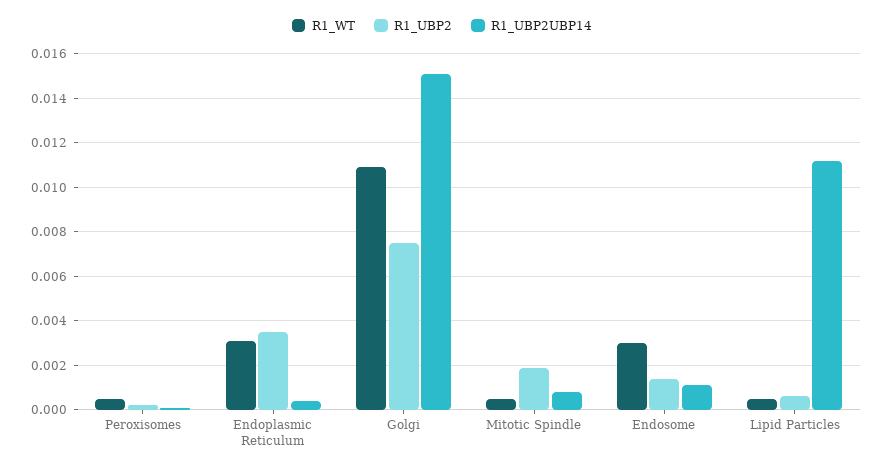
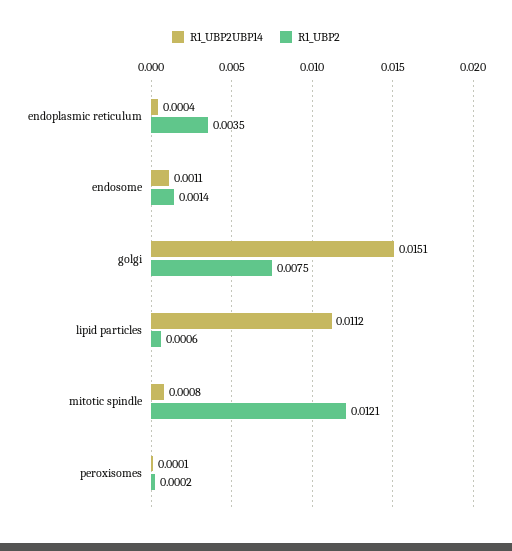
  {
-   "R1_WT": {
-     "Peroxisomes": 0.0005,
-     "Endoplasmic Reticulum": 0.003,
-     "Golgi": 0.011,
-     "Mitotic Spindle": 0.0005,
-     "Endosome": 0.003,
-     "Lipid Particles": 0.0005
-   },
    "R1_UBP2": {
      "Peroxisomes": 0.0002,
      "Endoplasmic Reticulum": 0.0035,
      "Golgi": 0.0075,
-     "Mitotic Spindle": 0.002,
+     "Mitotic Spindle": 0.0121,
      "Endosome": 0.0014,
      "Lipid Particles": 0.0006
    },
    "R1_UBP2UBP14": {
      "Peroxisomes": 0.0001,
      "Endoplasmic Reticulum": 0.0004,
      "Golgi": 0.0151,
      "Mitotic Spindle": 0.0008,
      "Endosome": 0.0011,
      "Lipid Particles": 0.0112
    }
  }

